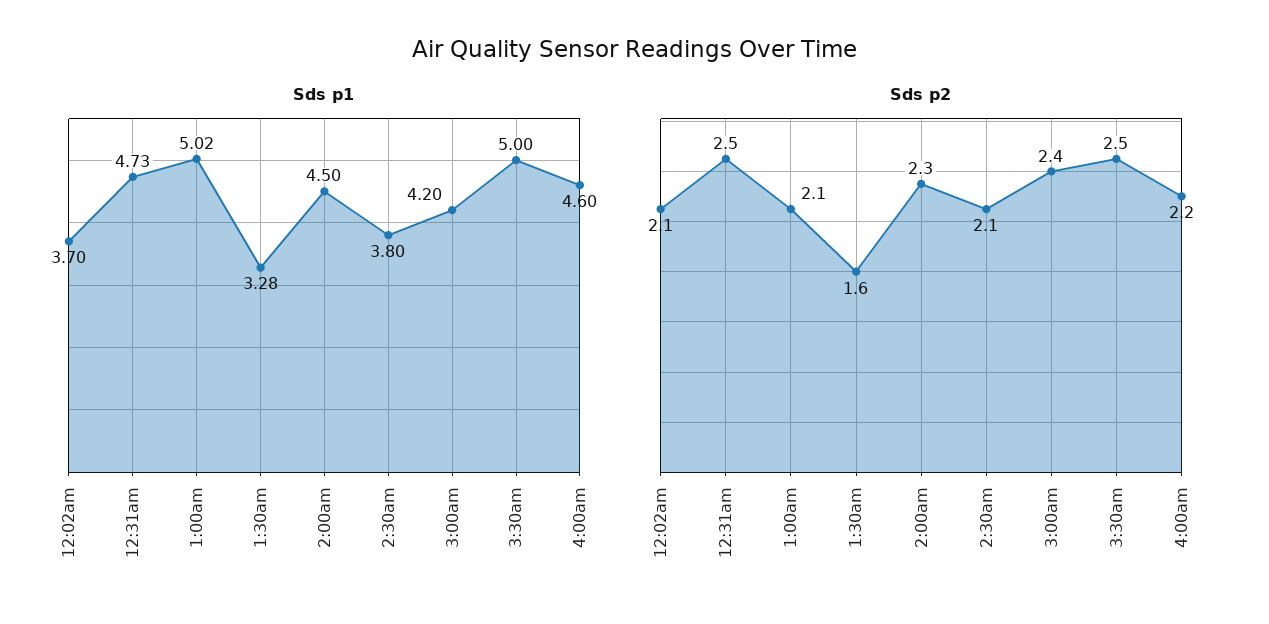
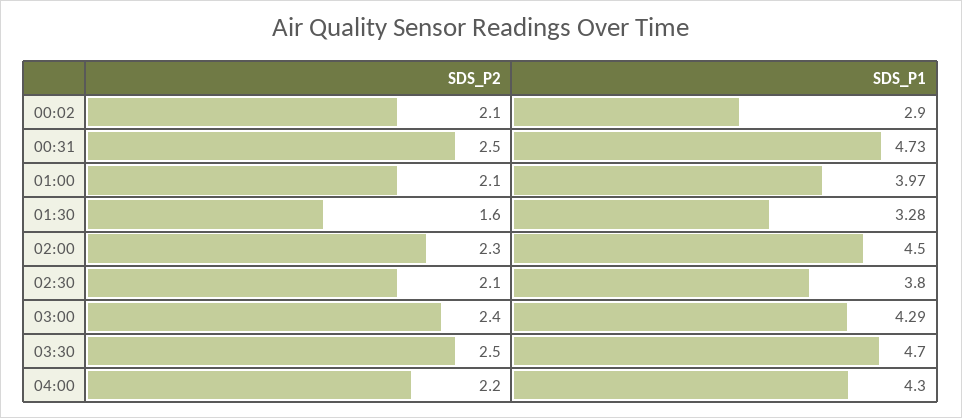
  {
    "Sds p1": {
-     "12:02am": 3.7,
+     "12:02am": 2.9,
      "12:31am": 4.73,
-     "1:00am": 5.02,
+     "1:00am": 3.97,
      "1:30am": 3.28,
      "2:00am": 4.5,
      "2:30am": 3.8,
-     "3:00am": 4.2,
+     "3:00am": 4.29,
-     "3:30am": 5,
+     "3:30am": 4.7,
-     "4:00am": 4.6
+     "4:00am": 4.3
    },
    "Sds p2": {
      "12:02am": 2.1,
      "12:31am": 2.5,
      "1:00am": 2.1,
      "1:30am": 1.6,
      "2:00am": 2.3,
      "2:30am": 2.1,
      "3:00am": 2.4,
      "3:30am": 2.5,
      "4:00am": 2.2
    }
  }

